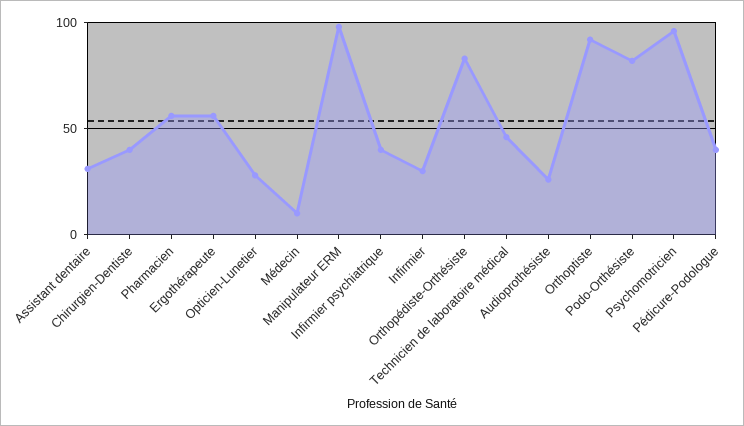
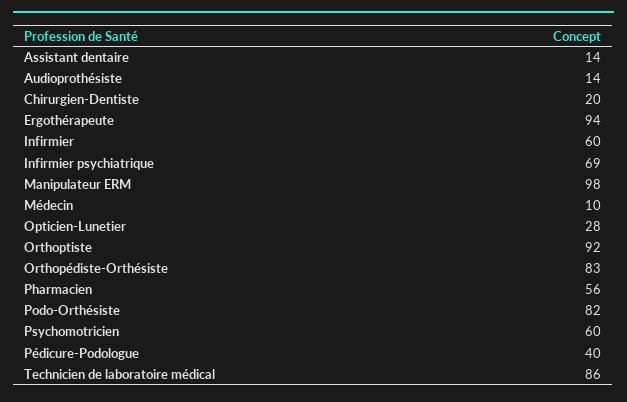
  {
-   "Assistant dentaire": 30,
+   "Assistant dentaire": 14,
-   "Chirurgien-Dentiste": 40,
+   "Chirurgien-Dentiste": 20,
    "Pharmacien": 56,
-   "Ergothérapeute": 55,
+   "Ergothérapeute": 94,
    "Opticien-Lunetier": 28,
    "Médecin": 10,
    "Manipulateur ERM": 98,
-   "Infirmier psychiatrique": 40,
+   "Infirmier psychiatrique": 69,
-   "Infirmier": 30,
+   "Infirmier": 60,
    "Orthopédiste-Orthésiste": 83,
-   "Technicien de laboratoire médical": 45,
+   "Technicien de laboratoire médical": 86,
-   "Audioprothésiste": 25,
+   "Audioprothésiste": 14,
    "Orthoptiste": 92,
    "Podo-Orthésiste": 82,
-   "Psychomotricien": 95,
+   "Psychomotricien": 60,
    "Pédicure-Podologue": 40
  }

